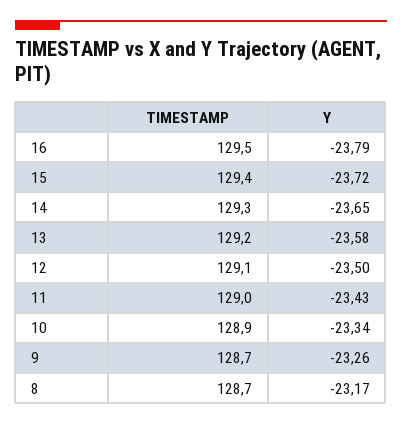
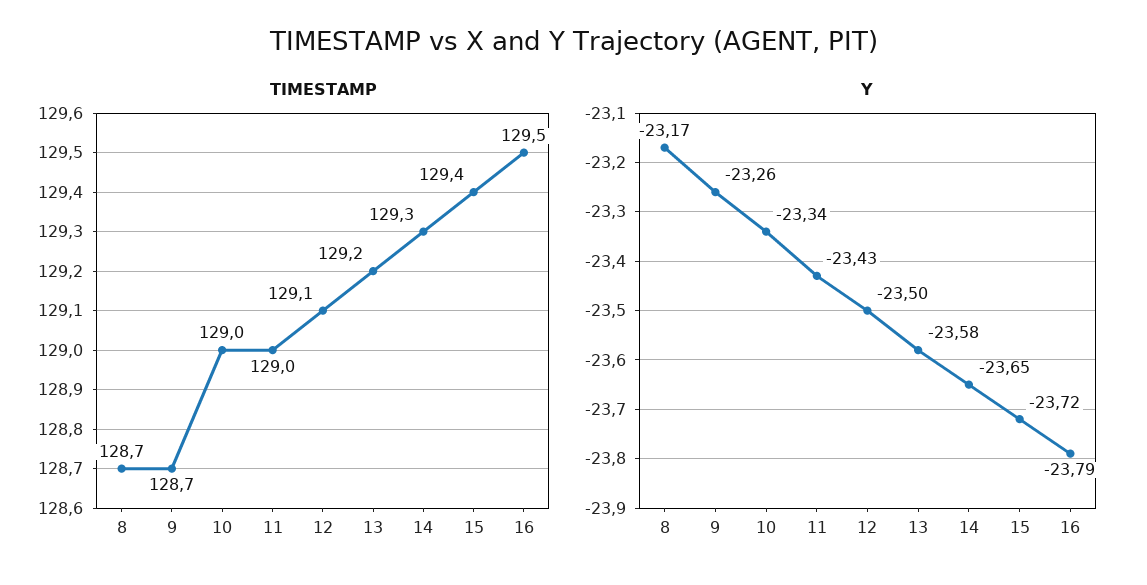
  {
    "TIMESTAMP": {
      "16": 129.5,
      "15": 129.4,
      "14": 129.3,
      "13": 129.2,
      "12": 129.1,
      "11": 129,
-     "10": 128.9,
+     "10": 129,
      "9": 128.7,
      "8": 128.7
    },
    "Y": {
      "16": -23.79,
      "15": -23.72,
      "14": -23.65,
      "13": -23.58,
      "12": -23.5,
      "11": -23.43,
      "10": -23.34,
      "9": -23.26,
      "8": -23.17
    }
  }

